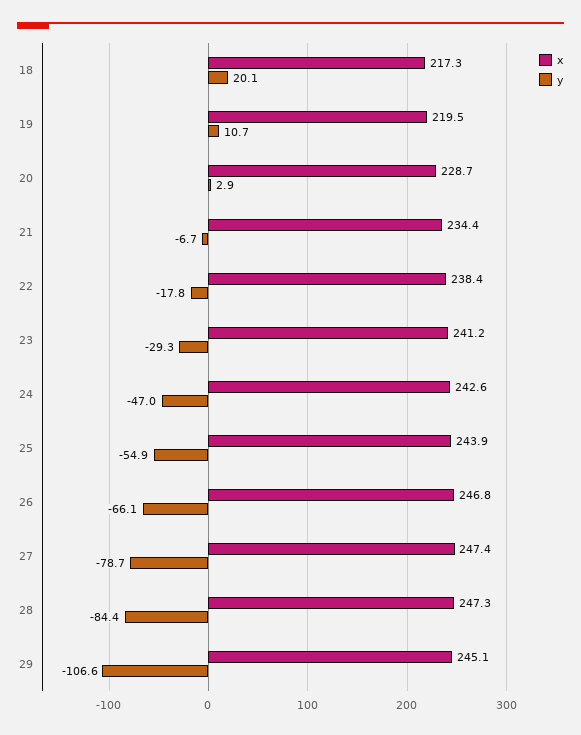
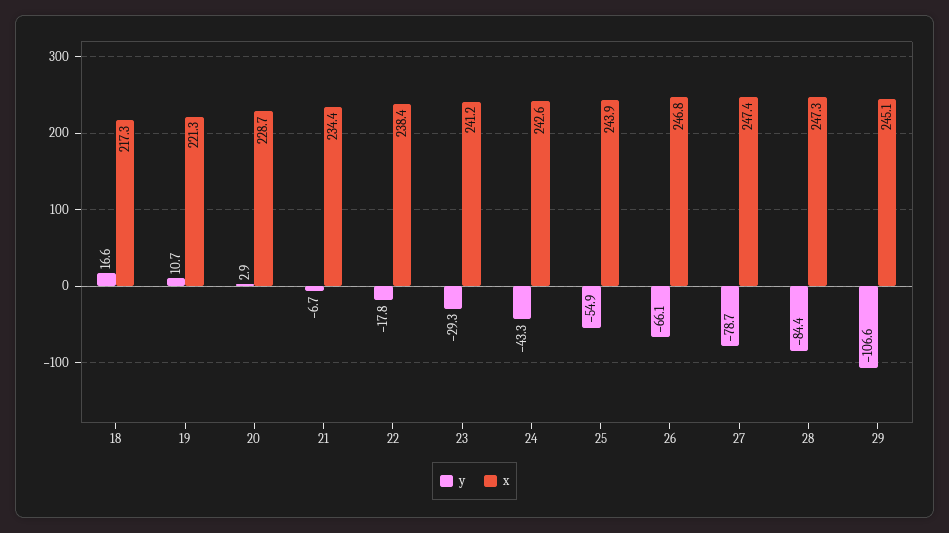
  {
    "x": {
      "18": 217.3,
-     "19": 219.5,
+     "19": 221.3,
      "20": 228.7,
      "21": 234.4,
      "22": 238.4,
      "23": 241.2,
      "24": 242.6,
      "25": 243.9,
      "26": 246.8,
      "27": 247.4,
      "28": 247.3,
      "29": 245.1
    },
    "y": {
-     "18": 20.1,
+     "18": 16.6,
      "19": 10.7,
      "20": 2.9,
      "21": -6.7,
      "22": -17.8,
      "23": -29.3,
-     "24": -47,
+     "24": -43.3,
      "25": -54.9,
      "26": -66.1,
      "27": -78.7,
      "28": -84.4,
      "29": -106.6
    }
  }

